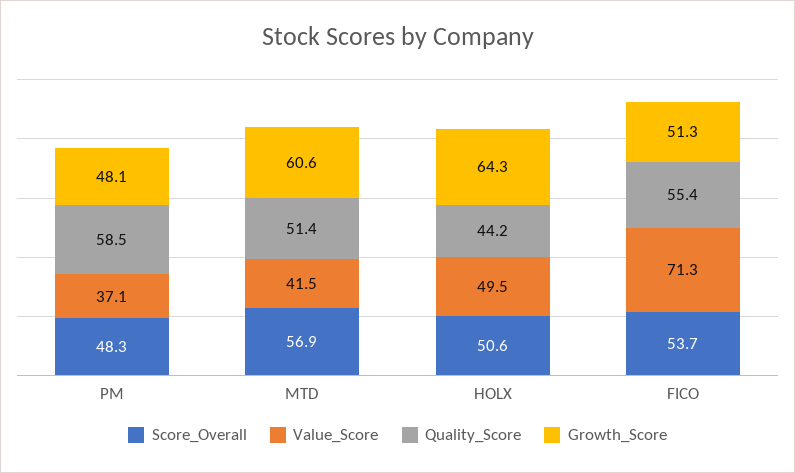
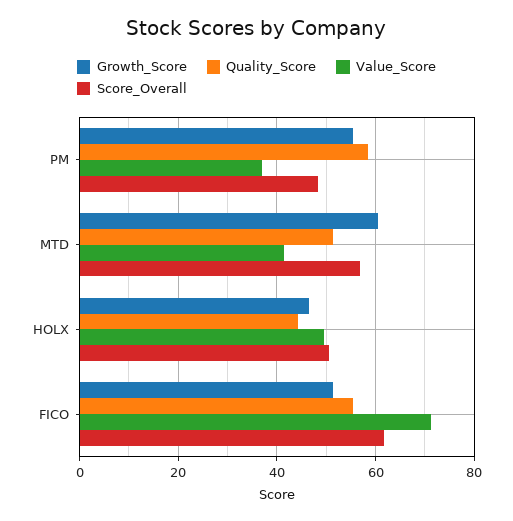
  {
    "Score_Overall": {
      "PM": 48.3,
      "MTD": 56.9,
      "HOLX": 50.6,
-     "FICO": 53.7
+     "FICO": 62
    },
    "Value_Score": {
      "PM": 37.1,
      "MTD": 41.5,
      "HOLX": 49.5,
      "FICO": 71.3
    },
    "Quality_Score": {
      "PM": 58.5,
      "MTD": 51.4,
      "HOLX": 44.2,
      "FICO": 55.4
    },
    "Growth_Score": {
-     "PM": 48.1,
+     "PM": 56,
      "MTD": 60.6,
-     "HOLX": 64.3,
+     "HOLX": 46,
      "FICO": 51.3
    }
  }

